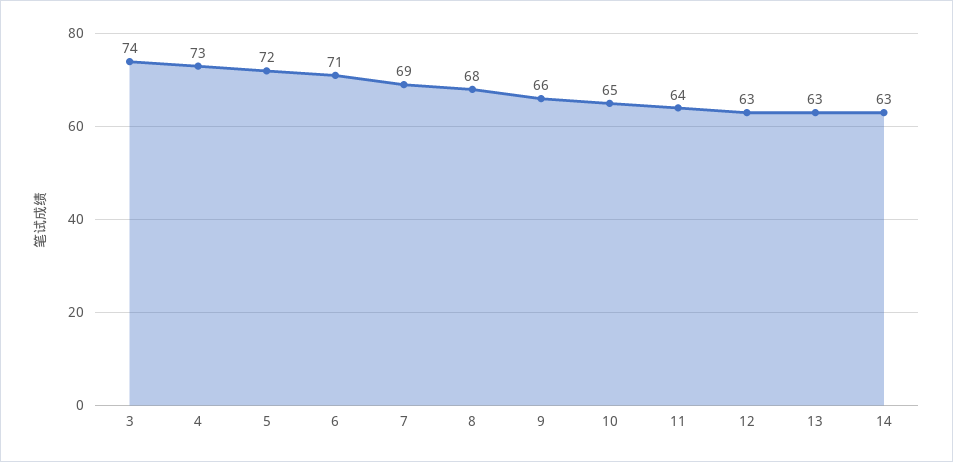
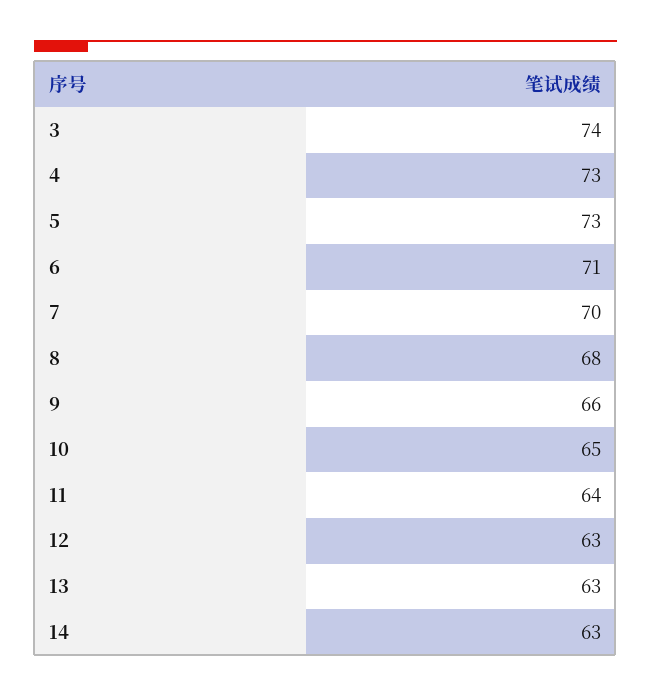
  {
    "3": 74,
    "4": 73,
-   "5": 72,
+   "5": 73,
    "6": 71,
-   "7": 69,
+   "7": 70,
    "8": 68,
    "9": 66,
    "10": 65,
    "11": 64,
    "12": 63,
    "13": 63,
    "14": 63
  }

